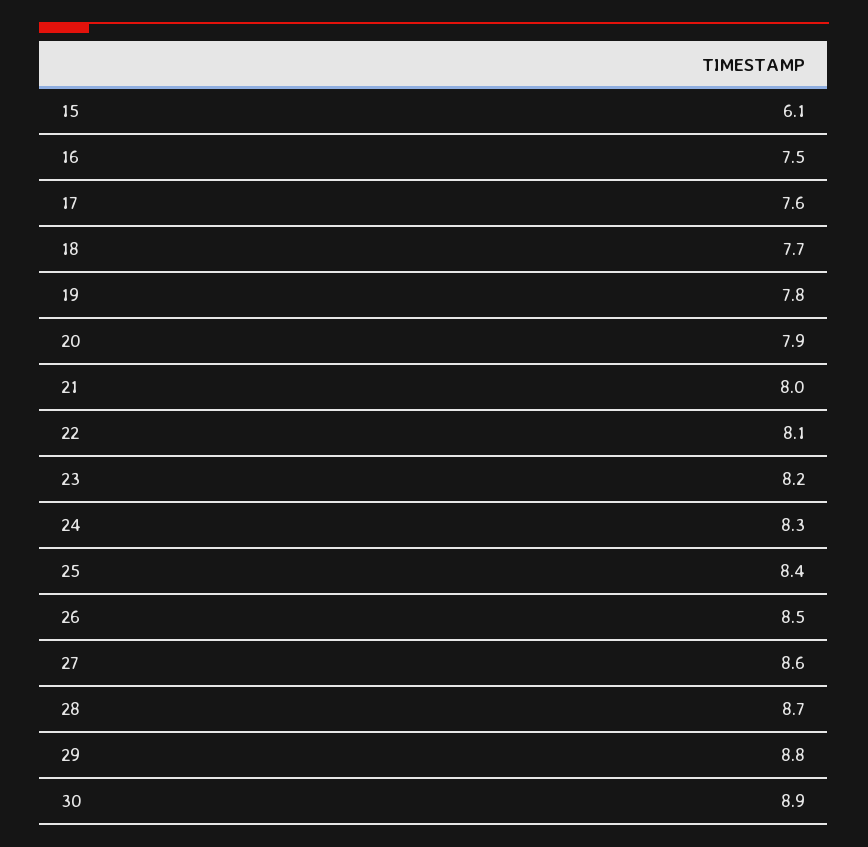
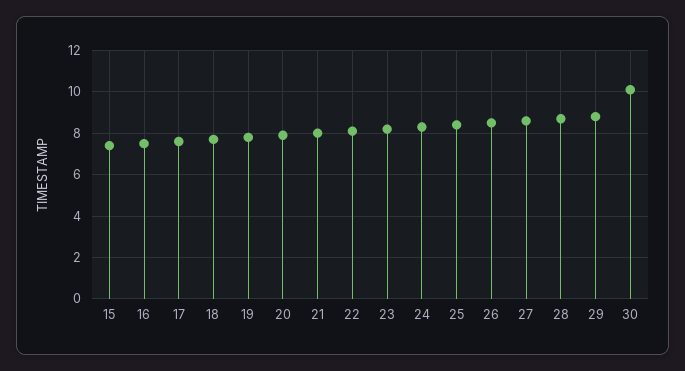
  {
-   "15": 6.1,
+   "15": 7.5,
    "16": 7.5,
    "17": 7.6,
    "18": 7.7,
    "19": 7.8,
    "20": 7.9,
    "21": 8,
    "22": 8.1,
    "23": 8.2,
    "24": 8.3,
    "25": 8.4,
    "26": 8.5,
    "27": 8.6,
    "28": 8.7,
    "29": 8.8,
-   "30": 8.9
+   "30": 10
  }

